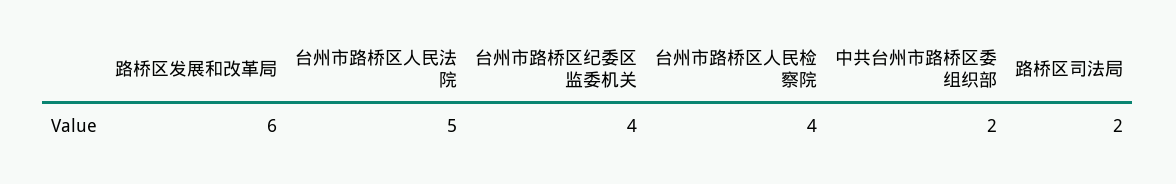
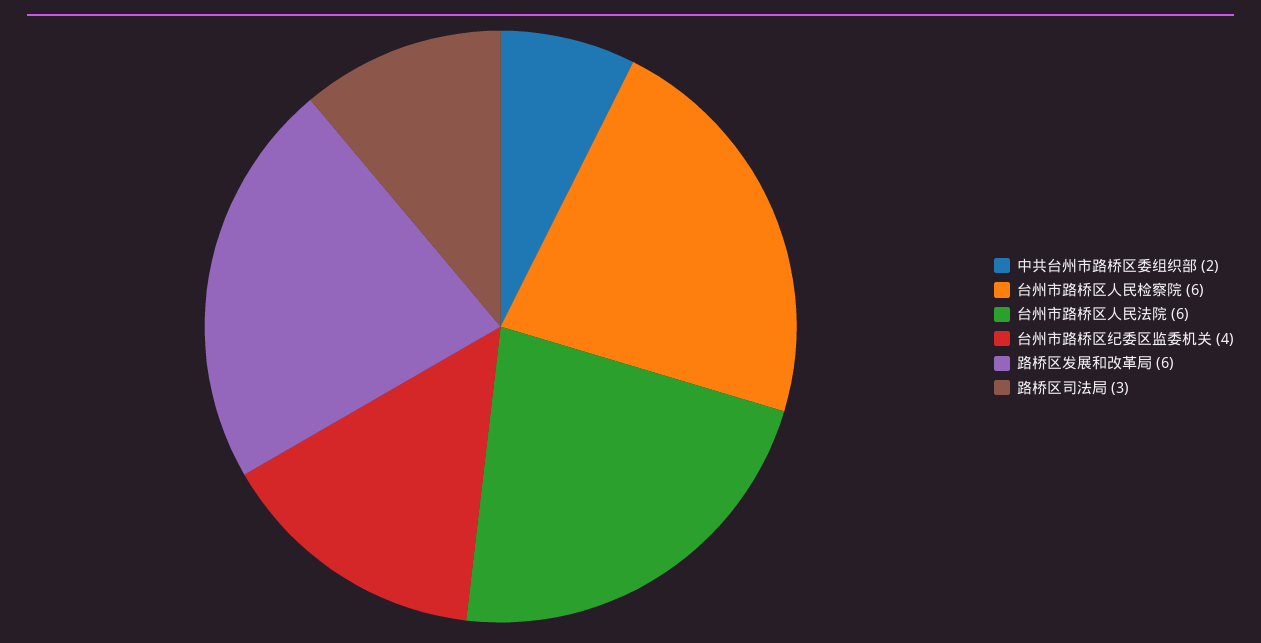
  {
    "路桥区发展和改革局": 6,
-   "台州市路桥区人民法院": 5,
+   "台州市路桥区人民法院": 6,
    "台州市路桥区纪委区监委机关": 4,
-   "台州市路桥区人民检察院": 4,
+   "台州市路桥区人民检察院": 6,
    "中共台州市路桥区委组织部": 2,
-   "路桥区司法局": 2
+   "路桥区司法局": 3
  }

